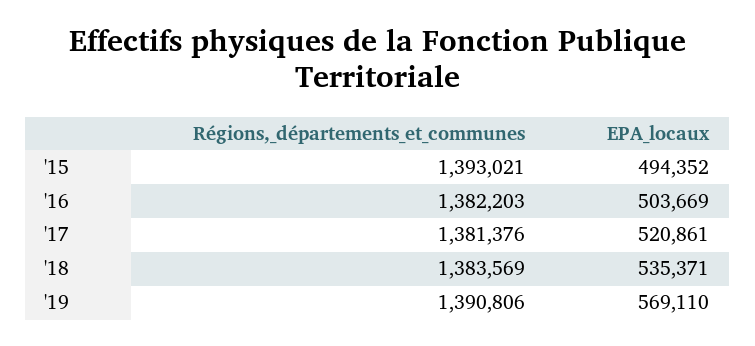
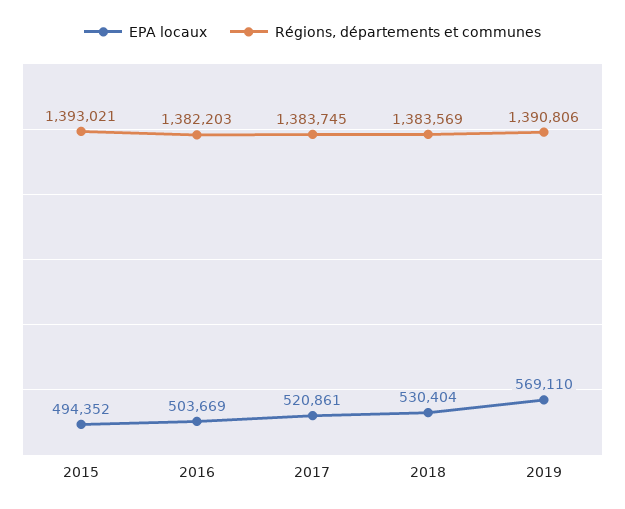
  {
    "Régions,_départements_et_communes": {
      "'15": 1393021,
      "'16": 1382203,
-     "'17": 1381376,
+     "'17": 1383745,
      "'18": 1383569,
      "'19": 1390806
    },
    "EPA_locaux": {
      "'15": 494352,
      "'16": 503669,
      "'17": 520861,
-     "'18": 535371,
+     "'18": 530404,
      "'19": 569110
    }
  }

